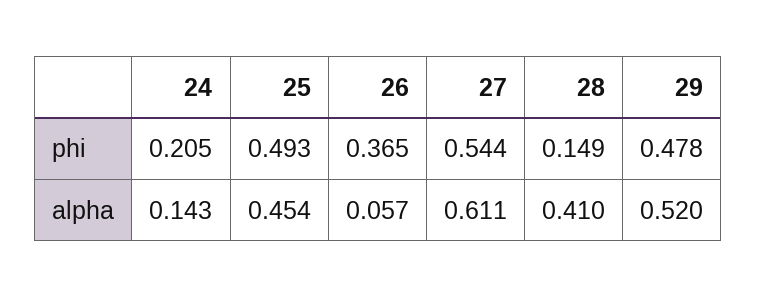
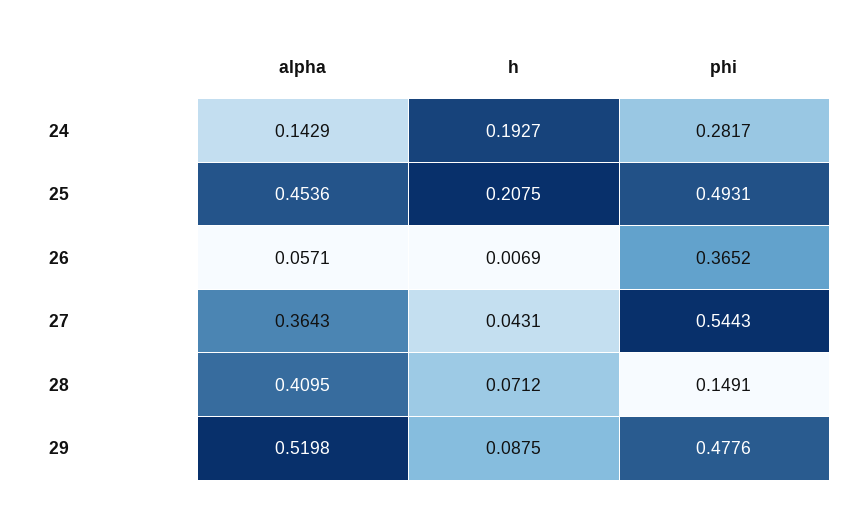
  {
    "24": {
-     "phi": 0.205,
+     "phi": 0.2817,
-     "alpha": 0.1429
+     "alpha": 0.1429,
+     "h": 0.1927
    },
    "25": {
      "phi": 0.4931,
-     "alpha": 0.4536
+     "alpha": 0.4536,
+     "h": 0.2075
    },
    "26": {
      "phi": 0.3652,
-     "alpha": 0.0571
+     "alpha": 0.0571,
+     "h": 0.0069
    },
    "27": {
      "phi": 0.5443,
-     "alpha": 0.611
+     "alpha": 0.3643,
+     "h": 0.0431
    },
    "28": {
      "phi": 0.1491,
-     "alpha": 0.4095
+     "alpha": 0.4095,
+     "h": 0.0712
    },
    "29": {
      "phi": 0.4776,
-     "alpha": 0.5198
+     "alpha": 0.5198,
+     "h": 0.0875
    }
  }

